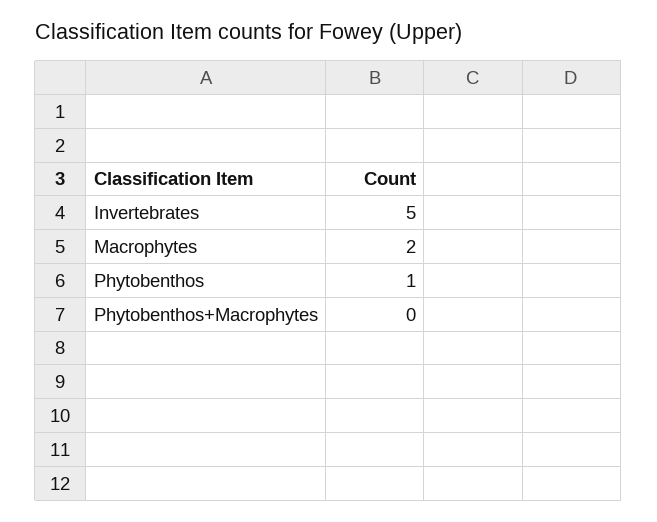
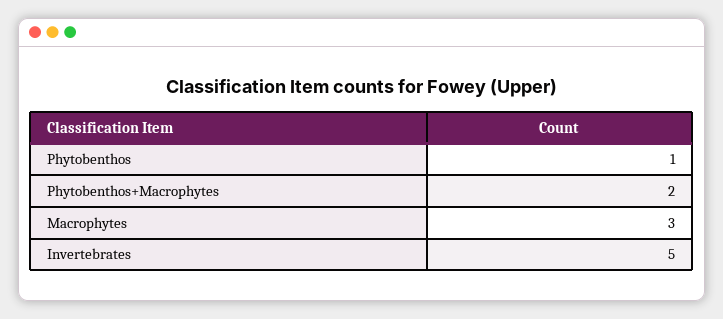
  {
    "Invertebrates": 5,
-   "Macrophytes": 2,
+   "Macrophytes": 3,
    "Phytobenthos": 1,
-   "Phytobenthos+Macrophytes": 0
+   "Phytobenthos+Macrophytes": 2
  }

